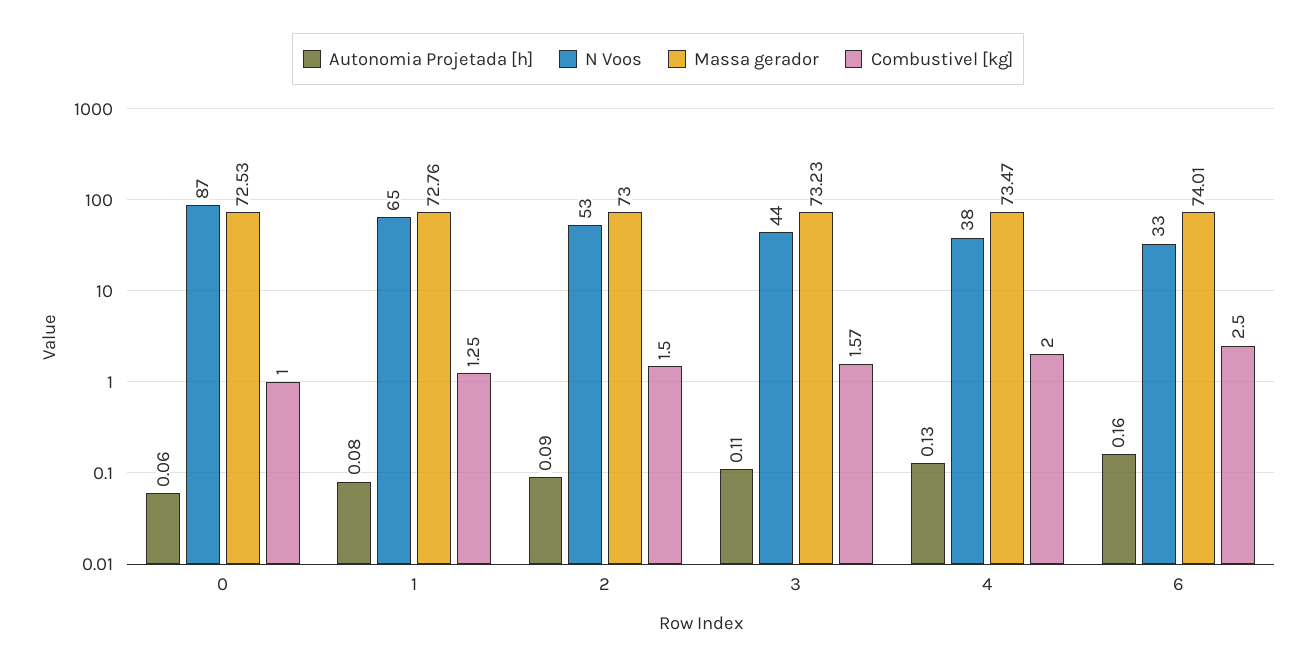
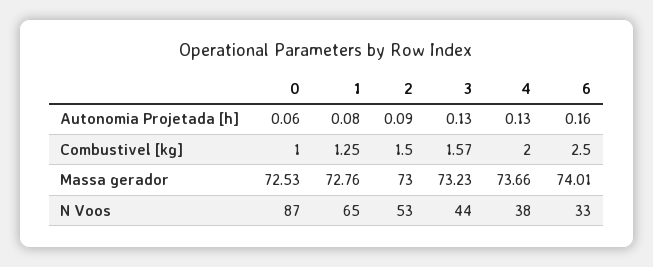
  {
    "Autonomia Projetada [h]": {
      "0": 0.06,
      "1": 0.08,
      "2": 0.09,
-     "3": 0.11,
+     "3": 0.13,
      "4": 0.13,
      "6": 0.16
    },
    "N Voos": {
      "0": 87,
      "1": 65,
      "2": 53,
      "3": 44,
      "4": 38,
      "6": 33
    },
    "Massa gerador": {
      "0": 72.53,
      "1": 72.76,
      "2": 73,
      "3": 73.23,
-     "4": 73.47,
+     "4": 73.66,
      "6": 74.01
    },
    "Combustivel [kg]": {
      "0": 1,
      "1": 1.25,
      "2": 1.5,
      "3": 1.57,
      "4": 2,
      "6": 2.5
    }
  }

